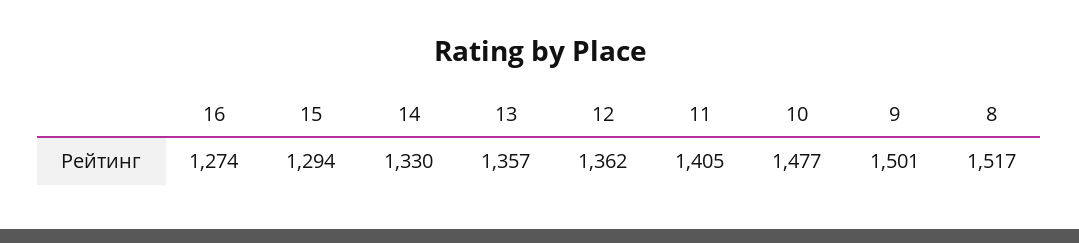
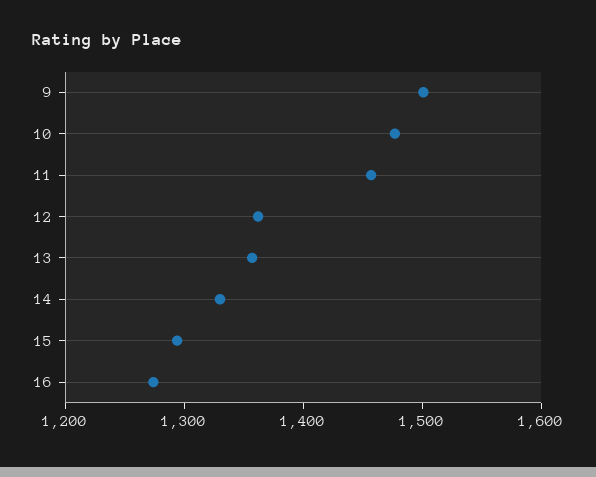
  {
    "16": 1274,
    "15": 1294,
    "14": 1330,
    "13": 1357,
    "12": 1362,
-   "11": 1405,
+   "11": 1460,
    "10": 1477,
-   "9": 1501,
+   "9": 1501
-   "8": 1517
  }

